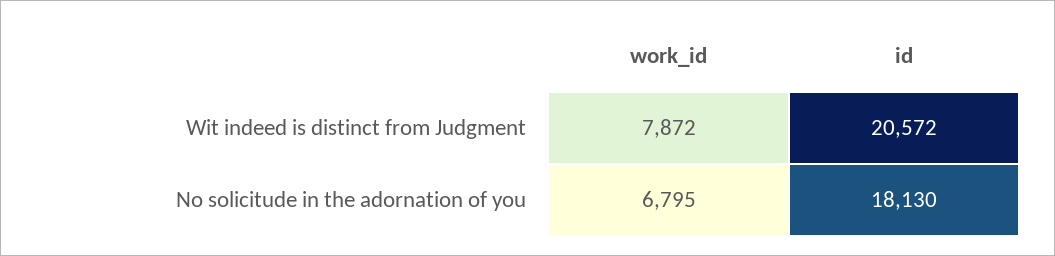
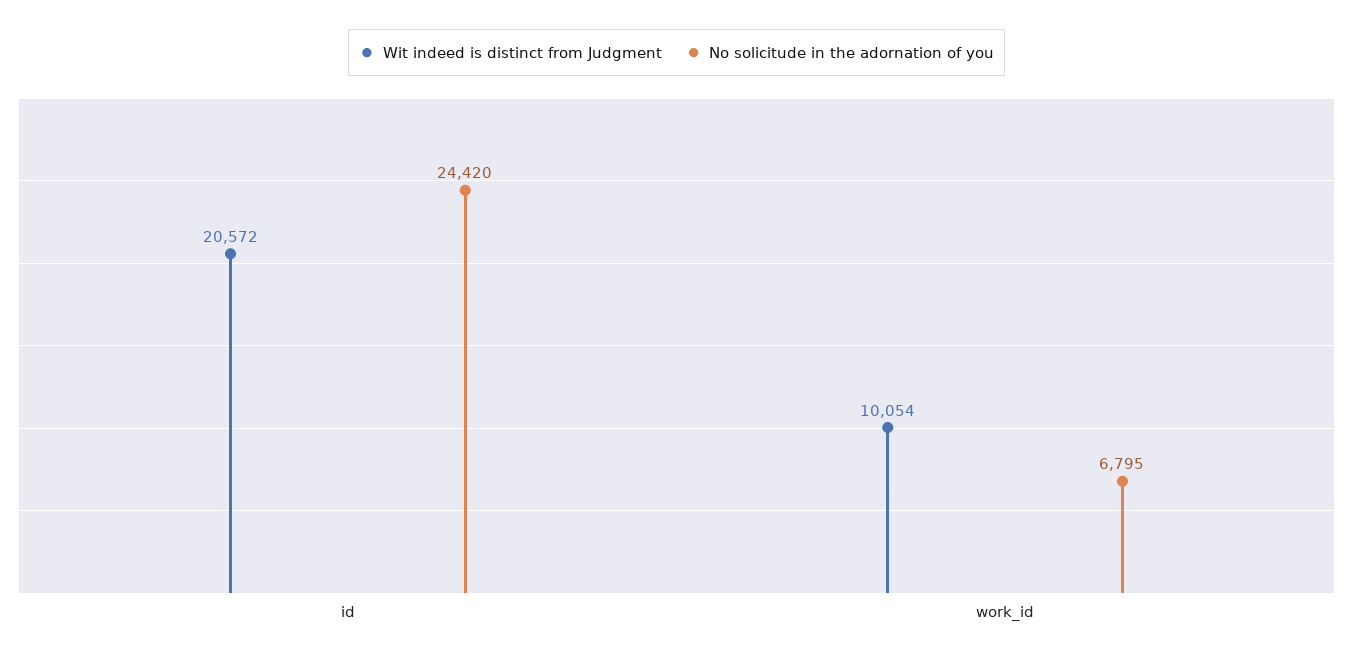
  {
    "Wit indeed is distinct from Judgment": {
-     "work_id": 7872,
+     "work_id": 10054,
      "id": 20572
    },
    "No solicitude in the adornation of you": {
      "work_id": 6795,
-     "id": 18130
+     "id": 24420
    }
  }

